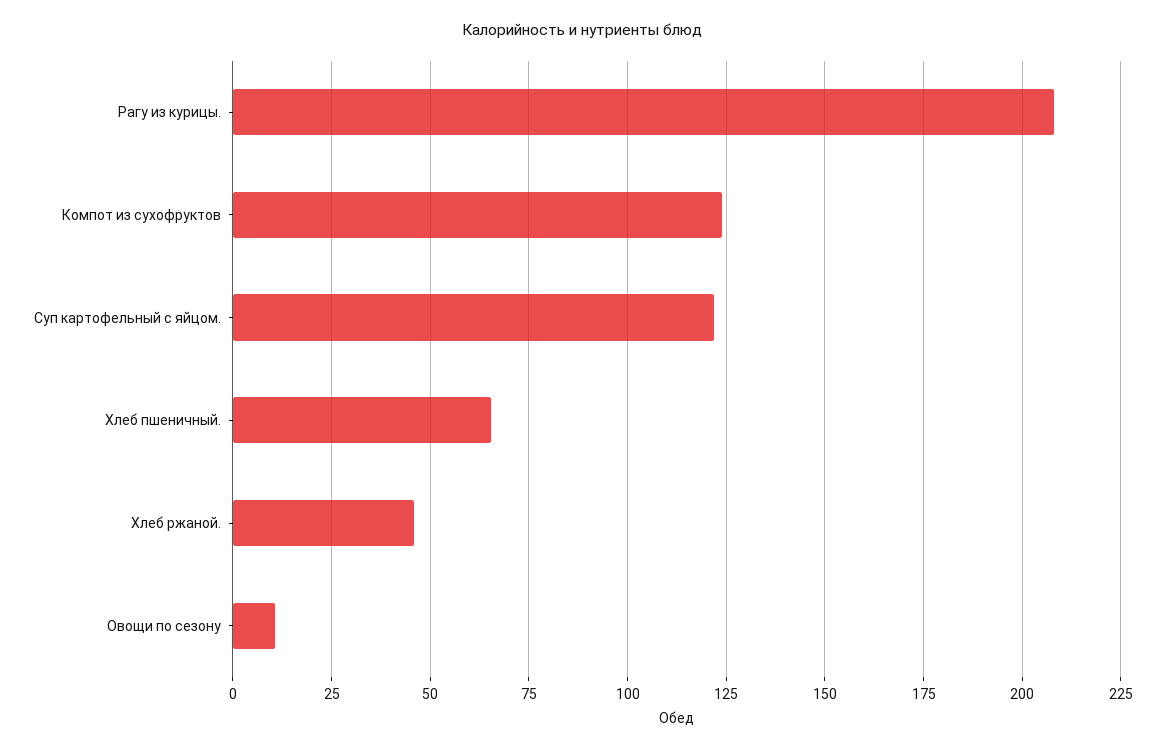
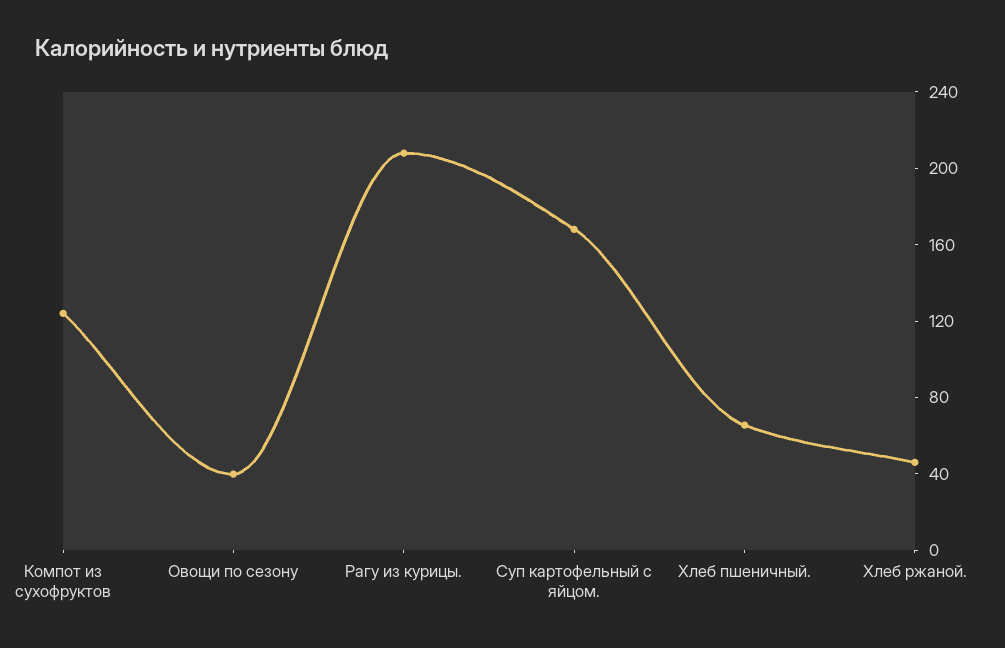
  {
    "Рагу из курицы.": 207.5,
    "Компот из сухофруктов": 125,
-   "Суп картофельный с яйцом.": 122.5,
+   "Суп картофельный с яйцом.": 170,
    "Хлеб пшеничный.": 65,
    "Хлеб ржаной.": 45,
-   "Овощи по сезону": 10
+   "Овощи по сезону": 40
  }

